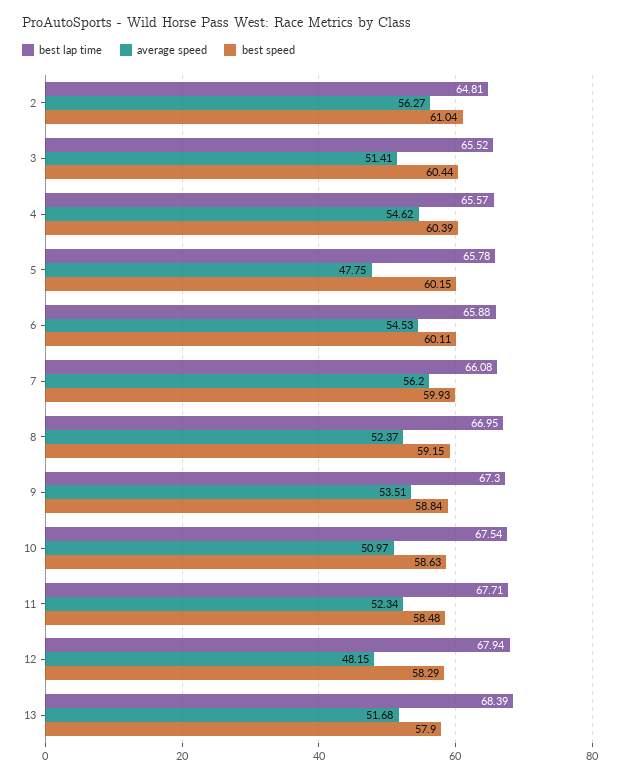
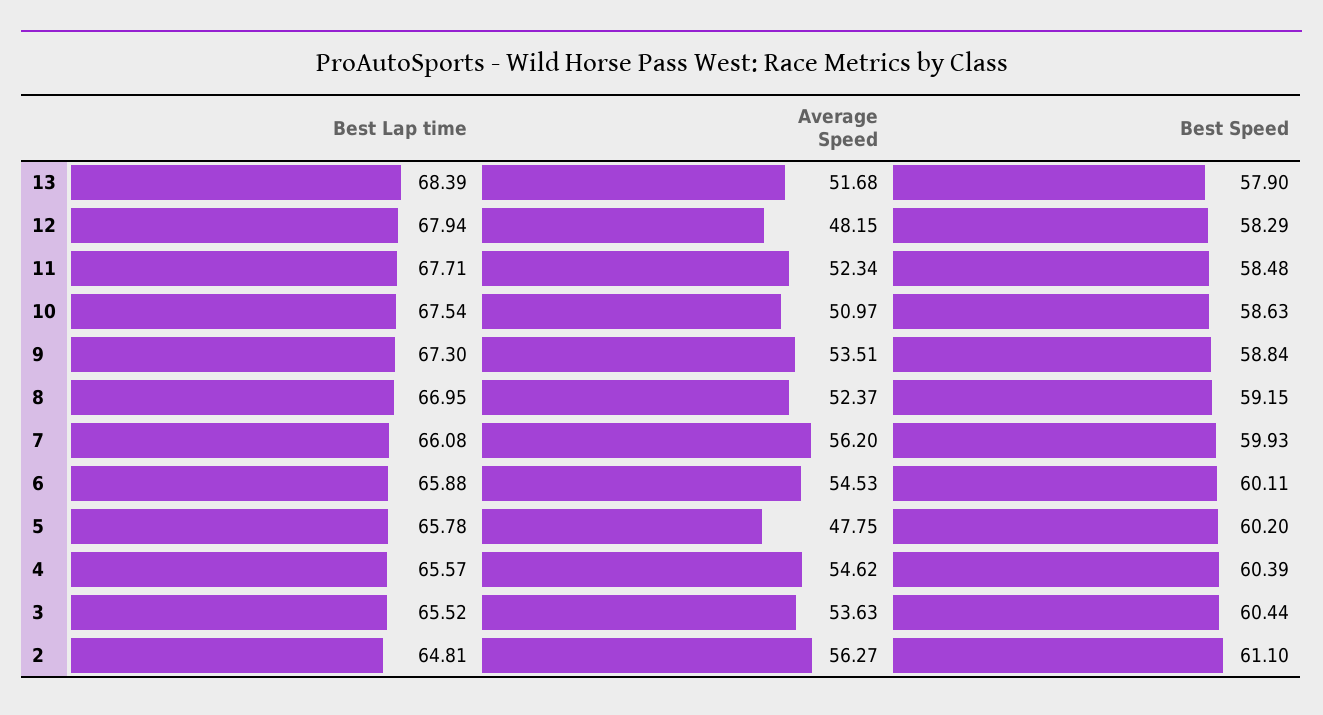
  {
    "best lap time": {
      "2": 64.81,
      "3": 65.52,
      "4": 65.57,
      "5": 65.78,
      "6": 65.88,
      "7": 66.08,
      "8": 66.95,
      "9": 67.3,
      "10": 67.54,
      "11": 67.71,
      "12": 67.94,
      "13": 68.39
    },
    "average speed": {
      "2": 56.27,
-     "3": 51.41,
+     "3": 53.63,
      "4": 54.62,
      "5": 47.75,
      "6": 54.53,
      "7": 56.2,
      "8": 52.37,
      "9": 53.51,
      "10": 50.97,
      "11": 52.34,
      "12": 48.15,
      "13": 51.68
    },
    "best speed": {
-     "2": 61.04,
+     "2": 61.1,
      "3": 60.44,
      "4": 60.39,
-     "5": 60.15,
+     "5": 60.2,
      "6": 60.11,
      "7": 59.93,
      "8": 59.15,
      "9": 58.84,
      "10": 58.63,
      "11": 58.48,
      "12": 58.29,
      "13": 57.9
    }
  }

